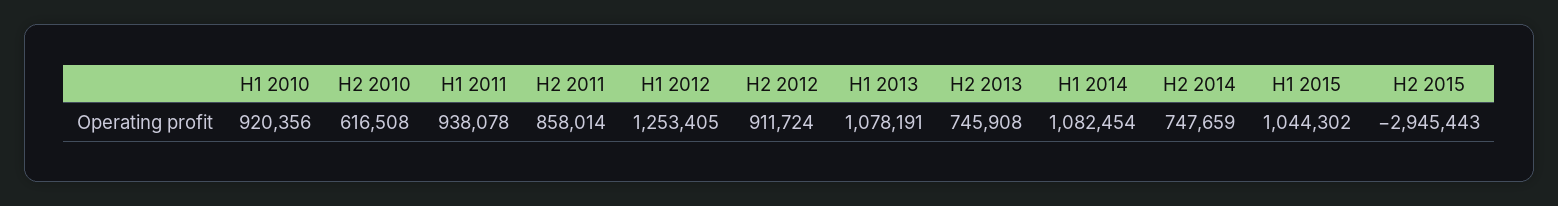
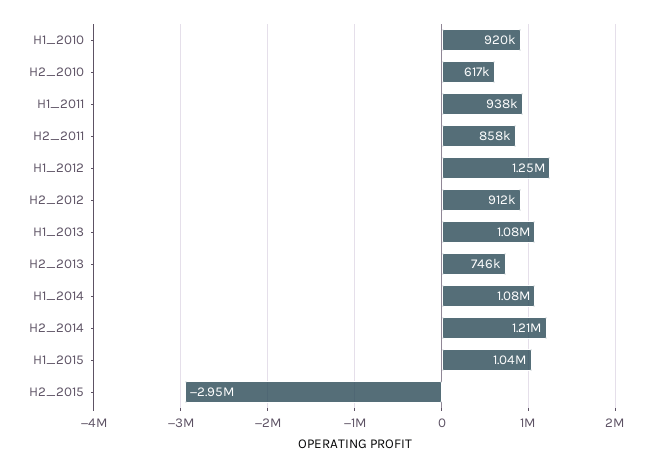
  {
    "H1 2010": 920356,
    "H2 2010": 616508,
    "H1 2011": 938078,
    "H2 2011": 858014,
    "H1 2012": 1253405,
    "H2 2012": 911724,
    "H1 2013": 1078191,
    "H2 2013": 745908,
    "H1 2014": 1082454,
-   "H2 2014": 747659,
+   "H2 2014": 1210000,
    "H1 2015": 1044302,
    "H2 2015": -2945443
  }

